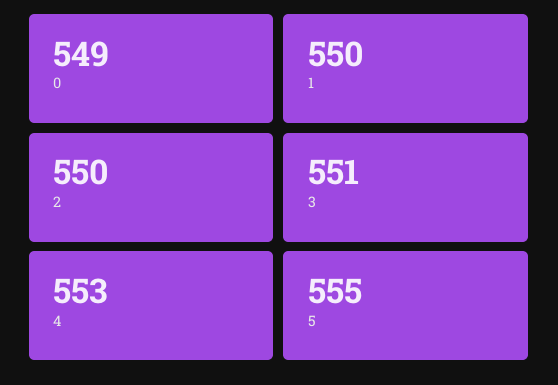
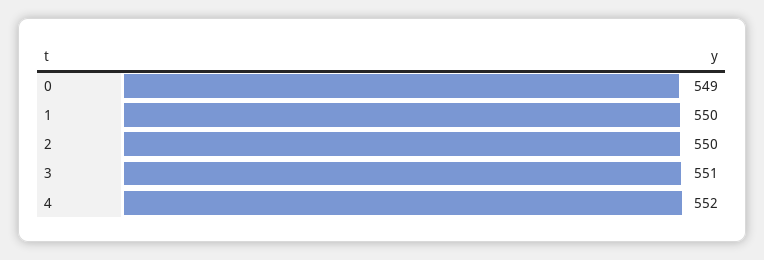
  {
    "0": 549,
    "1": 550,
    "2": 550,
    "3": 551,
-   "4": 553,
+   "4": 552
-   "5": 555
  }

